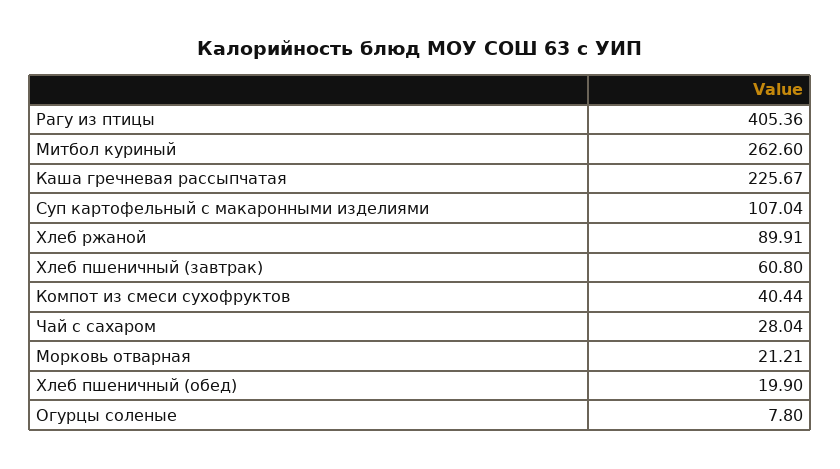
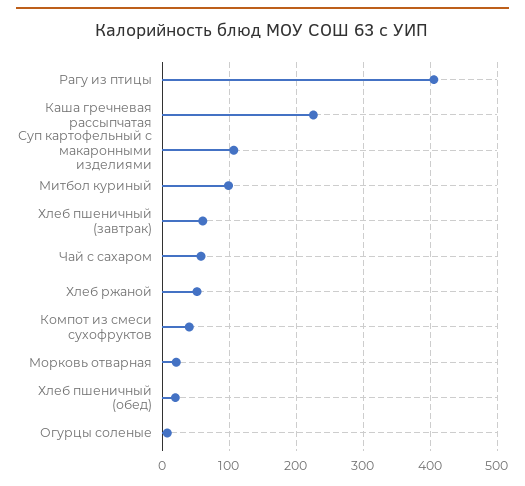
  {
    "Рагу из птицы": 405.36,
-   "Митбол куриный": 262.6,
+   "Митбол куриный": 100,
    "Каша гречневая рассыпчатая": 225.67,
    "Суп картофельный с макаронными изделиями": 107.04,
-   "Хлеб ржаной": 89.91,
+   "Хлеб ржаной": 50,
    "Хлеб пшеничный (завтрак)": 60.8,
    "Компот из смеси сухофруктов": 40.44,
-   "Чай с сахаром": 28.04,
+   "Чай с сахаром": 60,
    "Морковь отварная": 21.21,
    "Хлеб пшеничный (обед)": 19.9,
    "Огурцы соленые": 7.8
  }

